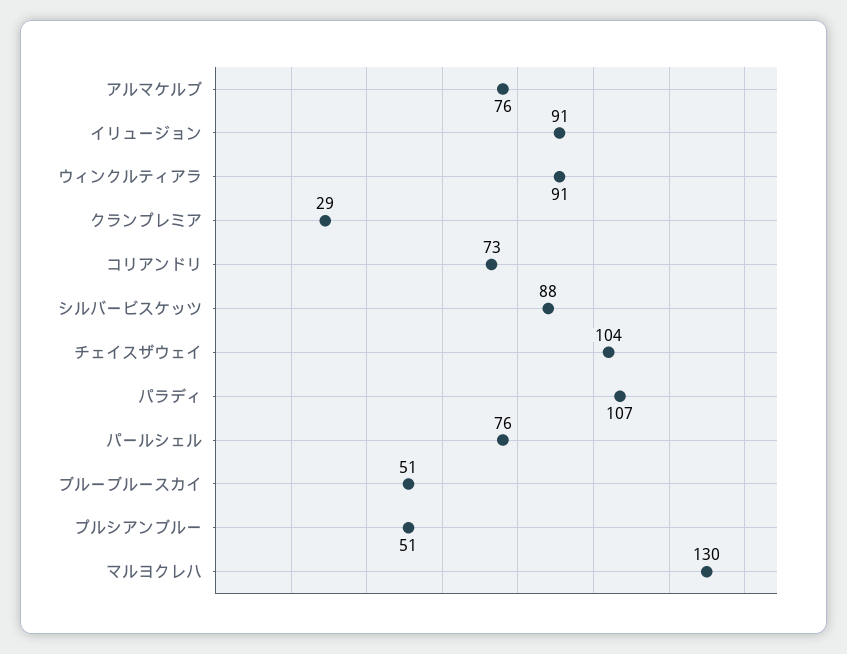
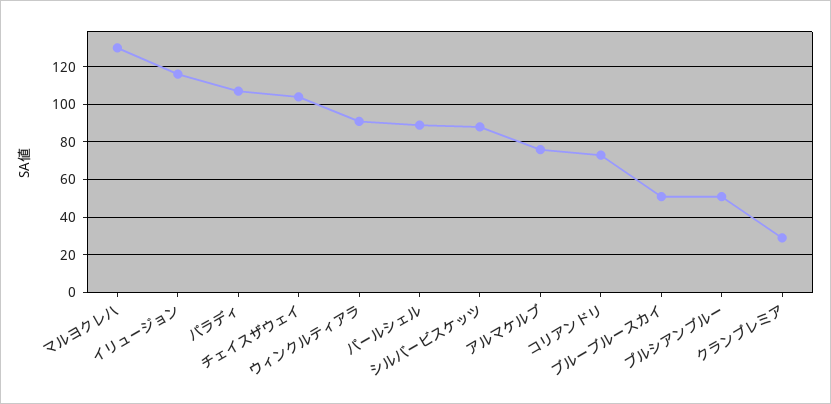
  {
    "アルマケルブ": 76,
-   "イリュージョン": 91,
+   "イリュージョン": 115,
    "ウィンクルティアラ": 91,
    "クランプレミア": 29,
    "コリアンドリ": 73,
    "シルバービスケッツ": 88,
    "チェイスザウェイ": 104,
    "パラディ": 107,
-   "パールシェル": 76,
+   "パールシェル": 90,
    "ブルーブルースカイ": 51,
    "プルシアンブルー": 51,
    "マルヨクレハ": 130
  }

